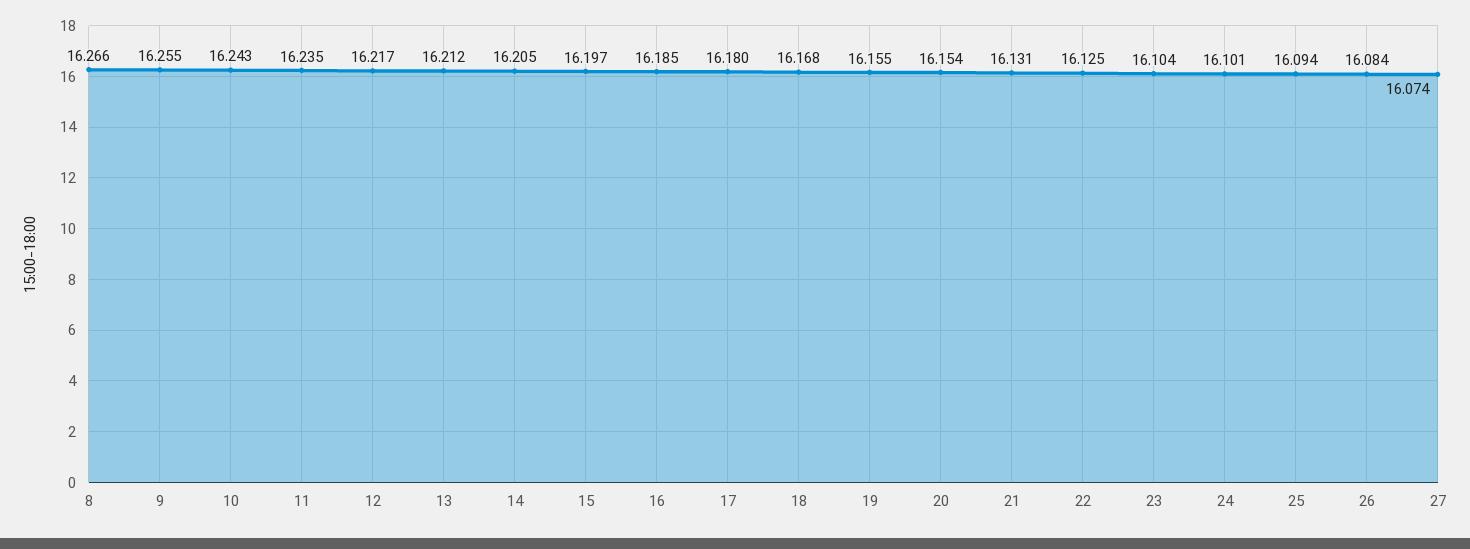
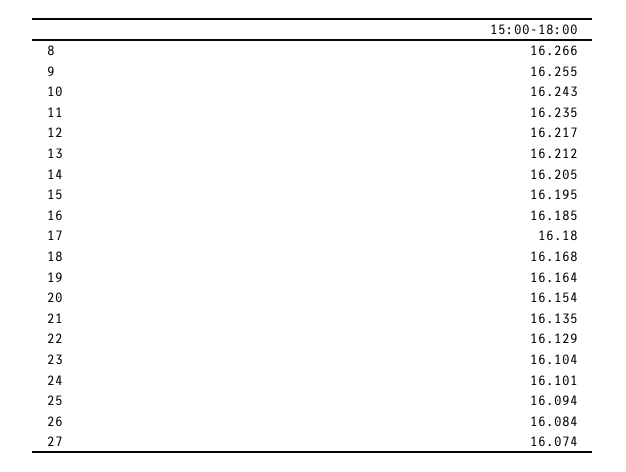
  {
    "8": 16.266,
    "9": 16.255,
    "10": 16.243,
    "11": 16.235,
    "12": 16.217,
    "13": 16.212,
    "14": 16.205,
-   "15": 16.197,
+   "15": 16.195,
    "16": 16.185,
    "17": 16.18,
    "18": 16.168,
-   "19": 16.155,
+   "19": 16.164,
    "20": 16.154,
-   "21": 16.131,
+   "21": 16.135,
-   "22": 16.125,
+   "22": 16.129,
    "23": 16.104,
    "24": 16.101,
    "25": 16.094,
    "26": 16.084,
    "27": 16.074
  }

